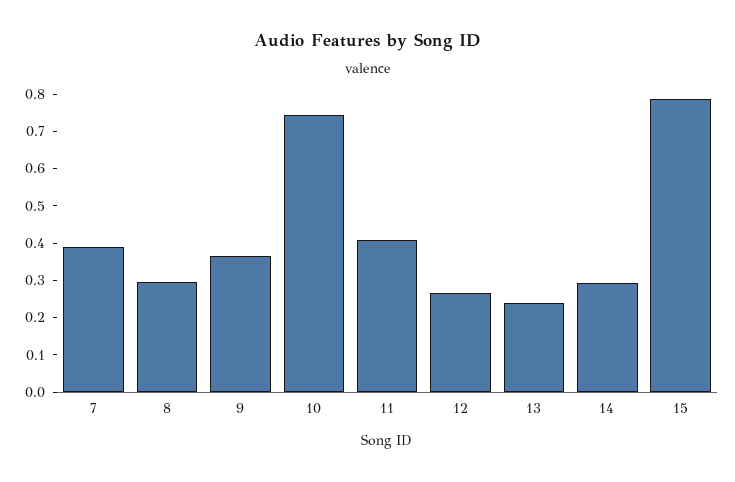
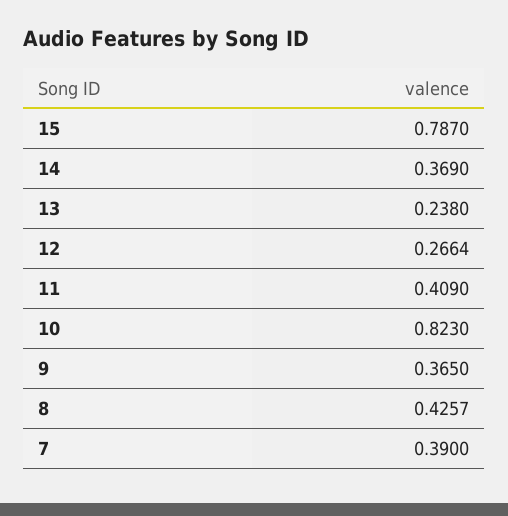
  {
    "7": 0.39,
-   "8": 0.3,
+   "8": 0.4257,
    "9": 0.365,
-   "10": 0.75,
+   "10": 0.823,
    "11": 0.409,
    "12": 0.2664,
    "13": 0.238,
-   "14": 0.3,
+   "14": 0.369,
    "15": 0.787
  }

